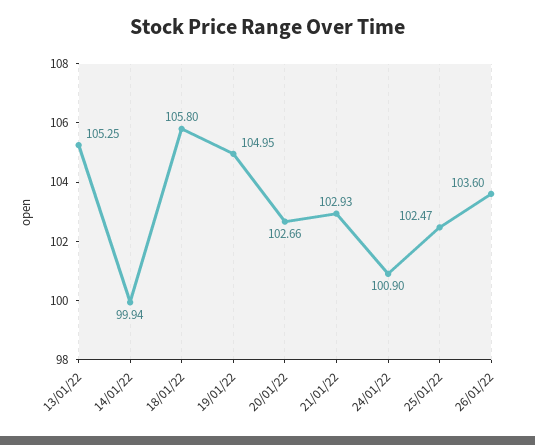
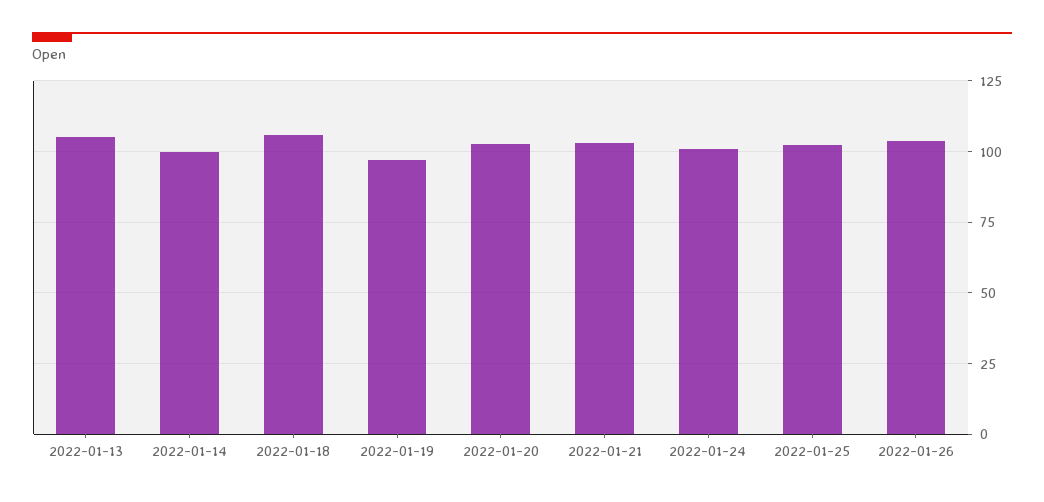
  {
    "13/01/22": 105.25,
    "14/01/22": 99.94,
    "18/01/22": 105.8,
-   "19/01/22": 104.95,
+   "19/01/22": 97.5,
    "20/01/22": 102.66,
    "21/01/22": 102.93,
    "24/01/22": 100.9,
    "25/01/22": 102.47,
    "26/01/22": 103.6
  }

